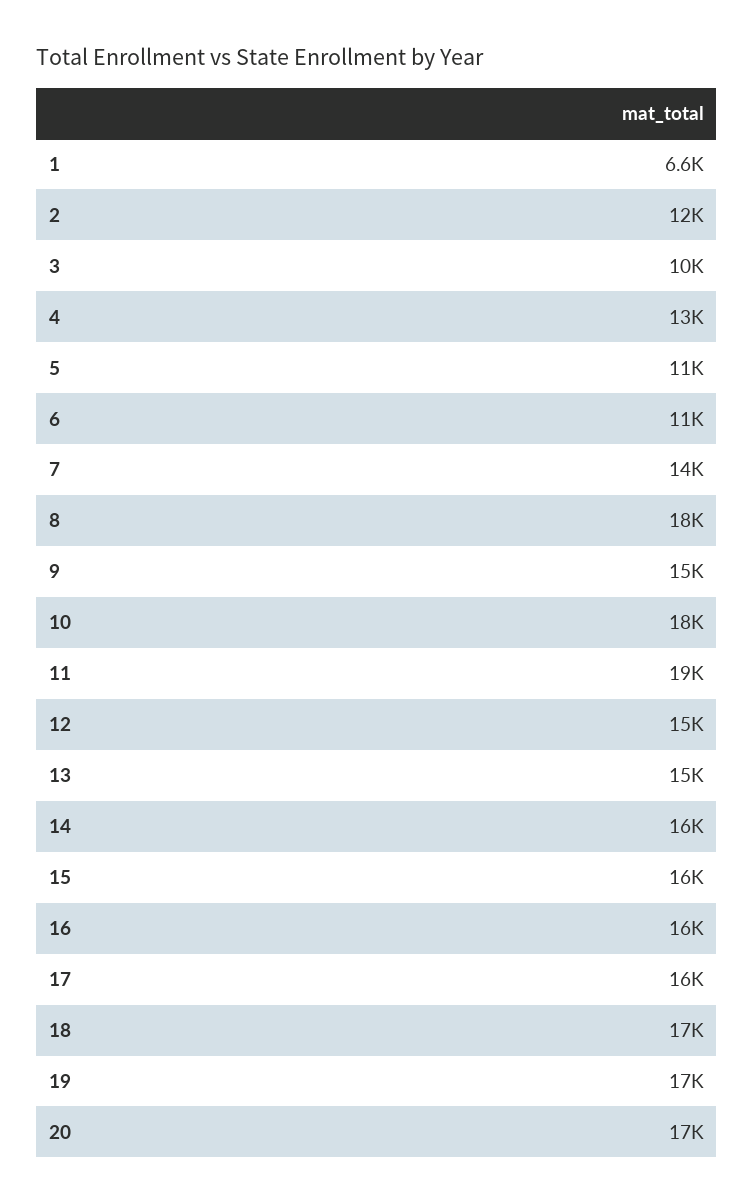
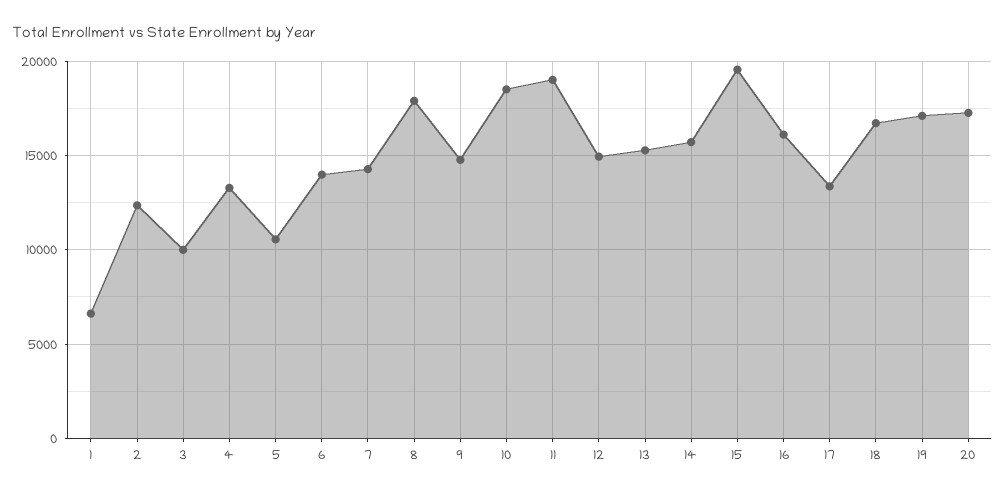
  {
    "1": 6600,
    "2": 12000,
    "3": 10000,
    "4": 13000,
    "5": 11000,
-   "6": 11000,
+   "6": 14000,
    "7": 14000,
    "8": 18000,
    "9": 15000,
    "10": 18000,
    "11": 19000,
    "12": 15000,
    "13": 15000,
    "14": 16000,
-   "15": 16000,
+   "15": 19500,
    "16": 16000,
-   "17": 16000,
+   "17": 13500,
    "18": 17000,
    "19": 17000,
    "20": 17000
  }

